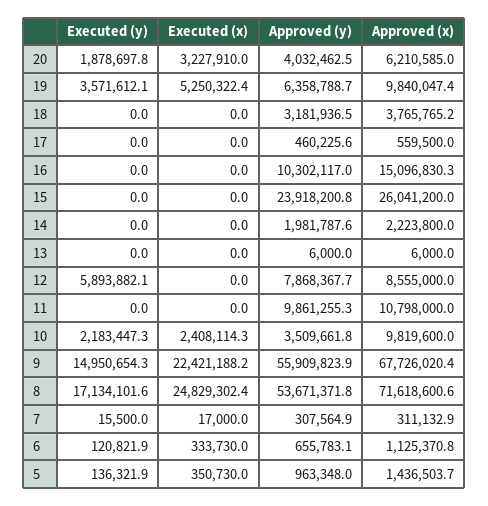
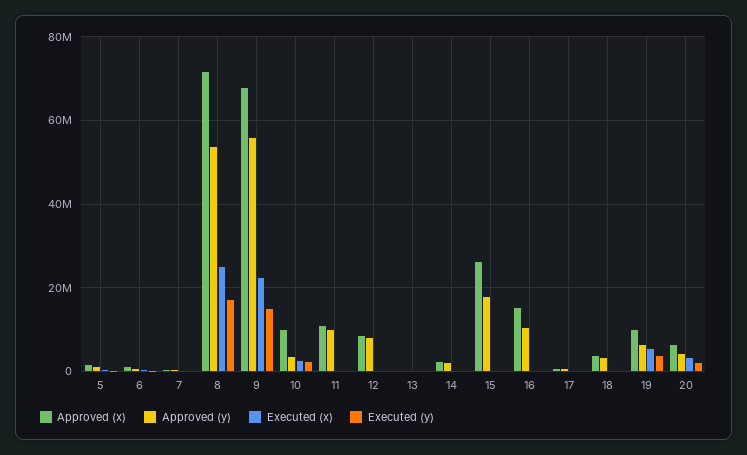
  {
    "Executed (y)": {
      "20": 1878697.8,
      "19": 3571612.1,
      "18": 0,
      "17": 0,
      "16": 0,
      "15": 0,
      "14": 0,
      "13": 0,
-     "12": 5893882.1,
+     "12": 0,
      "11": 0,
      "10": 2183447.3,
      "9": 14950654.3,
      "8": 17134101.6,
      "7": 15500,
      "6": 120821.9,
      "5": 136321.9
    },
    "Executed (x)": {
      "20": 3227910,
      "19": 5250322.4,
      "18": 0,
      "17": 0,
      "16": 0,
      "15": 0,
      "14": 0,
      "13": 0,
      "12": 0,
      "11": 0,
      "10": 2408114.3,
      "9": 22421188.2,
      "8": 24829302.4,
      "7": 17000,
      "6": 333730,
      "5": 350730
    },
    "Approved (y)": {
      "20": 4032462.5,
      "19": 6358788.7,
      "18": 3181936.5,
      "17": 460225.6,
      "16": 10302117,
-     "15": 23918200.8,
+     "15": 18000000,
      "14": 1981787.6,
      "13": 6000,
      "12": 7868367.7,
      "11": 9861255.3,
      "10": 3509661.8,
      "9": 55909823.9,
      "8": 53671371.8,
      "7": 307564.9,
      "6": 655783.1,
      "5": 963348
    },
    "Approved (x)": {
      "20": 6210585,
      "19": 9840047.4,
      "18": 3765765.2,
      "17": 559500,
      "16": 15096830.3,
      "15": 26041200,
      "14": 2223800,
      "13": 6000,
      "12": 8555000,
      "11": 10798000,
      "10": 9819600,
      "9": 67726020.4,
      "8": 71618600.6,
      "7": 311132.9,
      "6": 1125370.8,
      "5": 1436503.7
    }
  }

